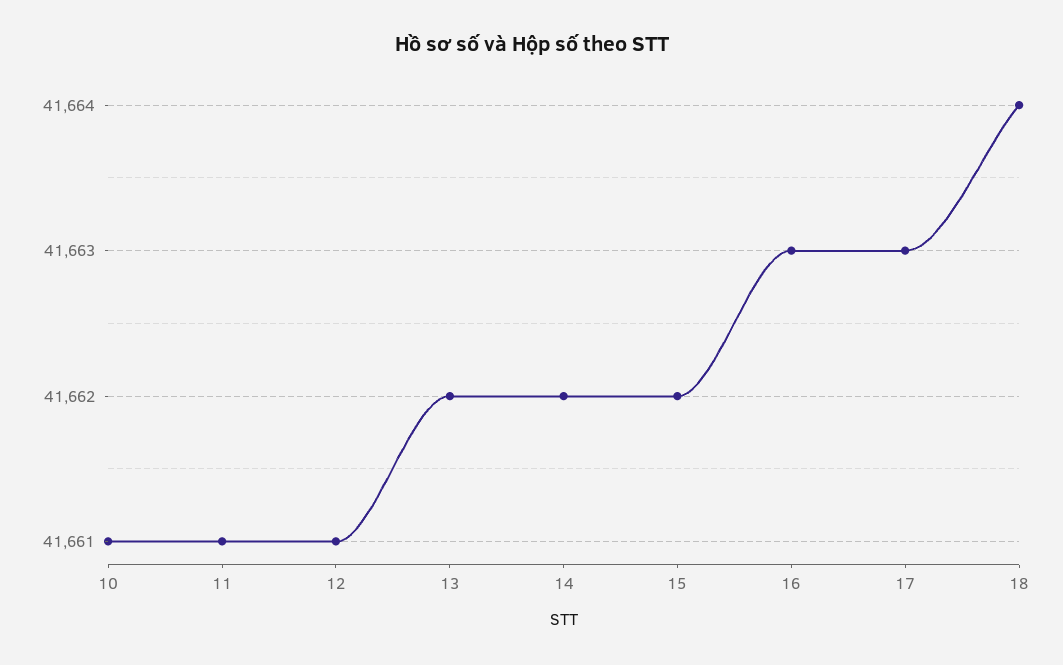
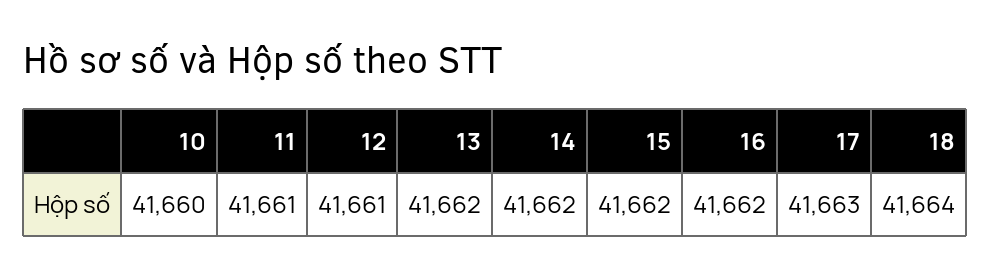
  {
-   "10": 41661,
+   "10": 41660,
    "11": 41661,
    "12": 41661,
    "13": 41662,
    "14": 41662,
    "15": 41662,
-   "16": 41663,
+   "16": 41662,
    "17": 41663,
    "18": 41664
  }

